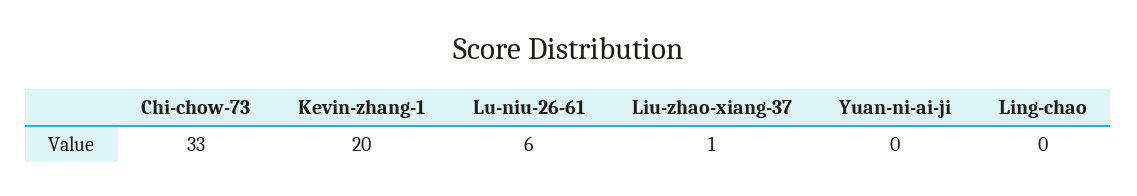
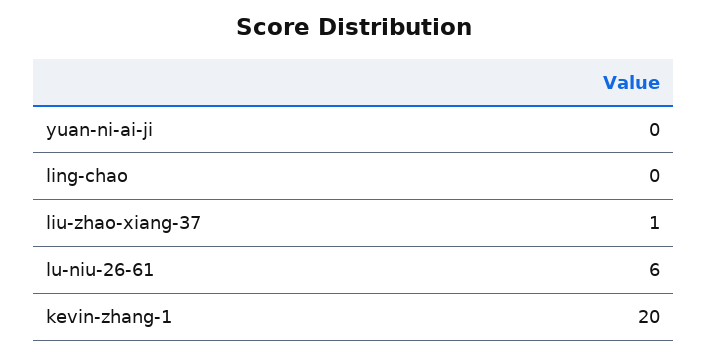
  {
-   "Chi-chow-73": 33,
    "Kevin-zhang-1": 20,
    "Lu-niu-26-61": 6,
    "Liu-zhao-xiang-37": 1,
    "Yuan-ni-ai-ji": 0,
    "Ling-chao": 0
  }

